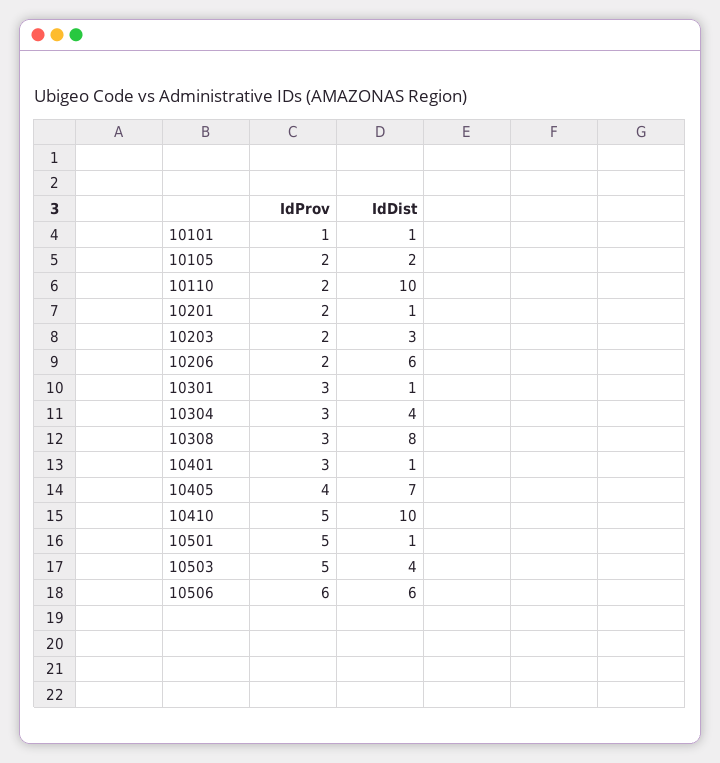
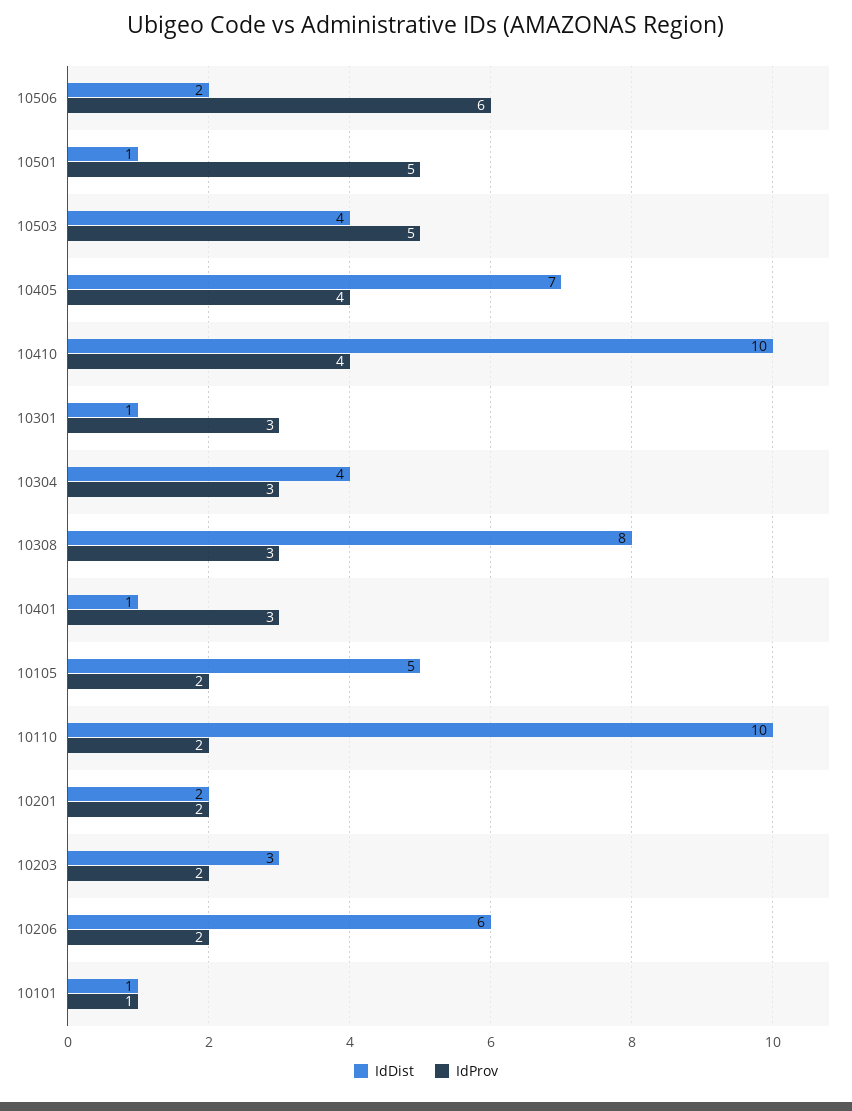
  {
    "IdProv": {
      "10101": 1,
      "10105": 2,
      "10110": 2,
      "10201": 2,
      "10203": 2,
      "10206": 2,
      "10301": 3,
      "10304": 3,
      "10308": 3,
      "10401": 3,
      "10405": 4,
-     "10410": 5,
+     "10410": 4,
      "10501": 5,
      "10503": 5,
      "10506": 6
    },
    "IdDist": {
      "10101": 1,
-     "10105": 2,
+     "10105": 5,
      "10110": 10,
-     "10201": 1,
+     "10201": 2,
      "10203": 3,
      "10206": 6,
      "10301": 1,
      "10304": 4,
      "10308": 8,
      "10401": 1,
      "10405": 7,
      "10410": 10,
      "10501": 1,
      "10503": 4,
-     "10506": 6
+     "10506": 2
    }
  }

